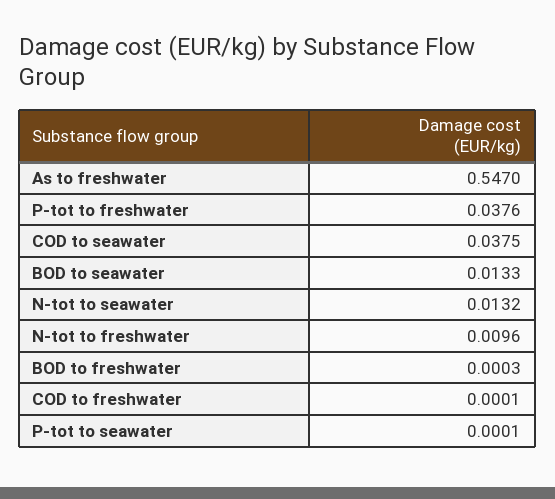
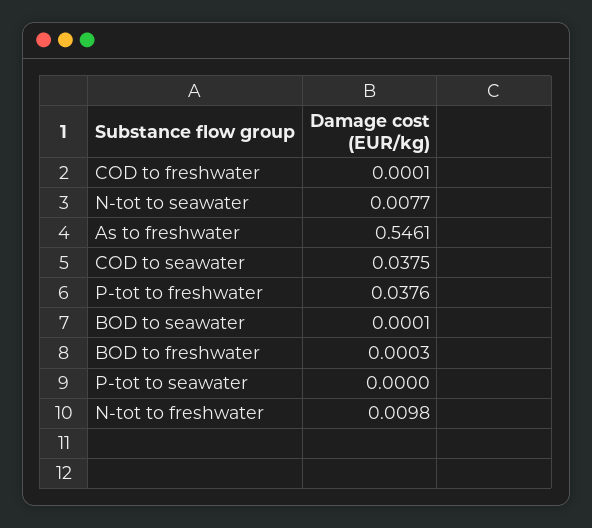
  {
-   "As to freshwater": 0.547,
+   "As to freshwater": 0.5461,
    "P-tot to freshwater": 0.0376,
    "COD to seawater": 0.0375,
-   "BOD to seawater": 0.0133,
+   "BOD to seawater": 0.0001,
-   "N-tot to seawater": 0.0132,
+   "N-tot to seawater": 0.0077,
-   "N-tot to freshwater": 0.0096,
+   "N-tot to freshwater": 0.0098,
    "BOD to freshwater": 0.0003,
    "COD to freshwater": 0.0001,
-   "P-tot to seawater": 0.0001
+   "P-tot to seawater": 0
  }

